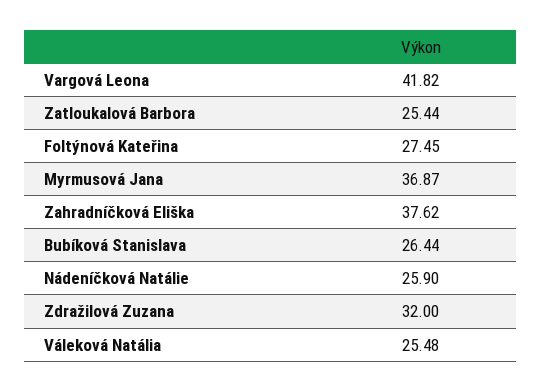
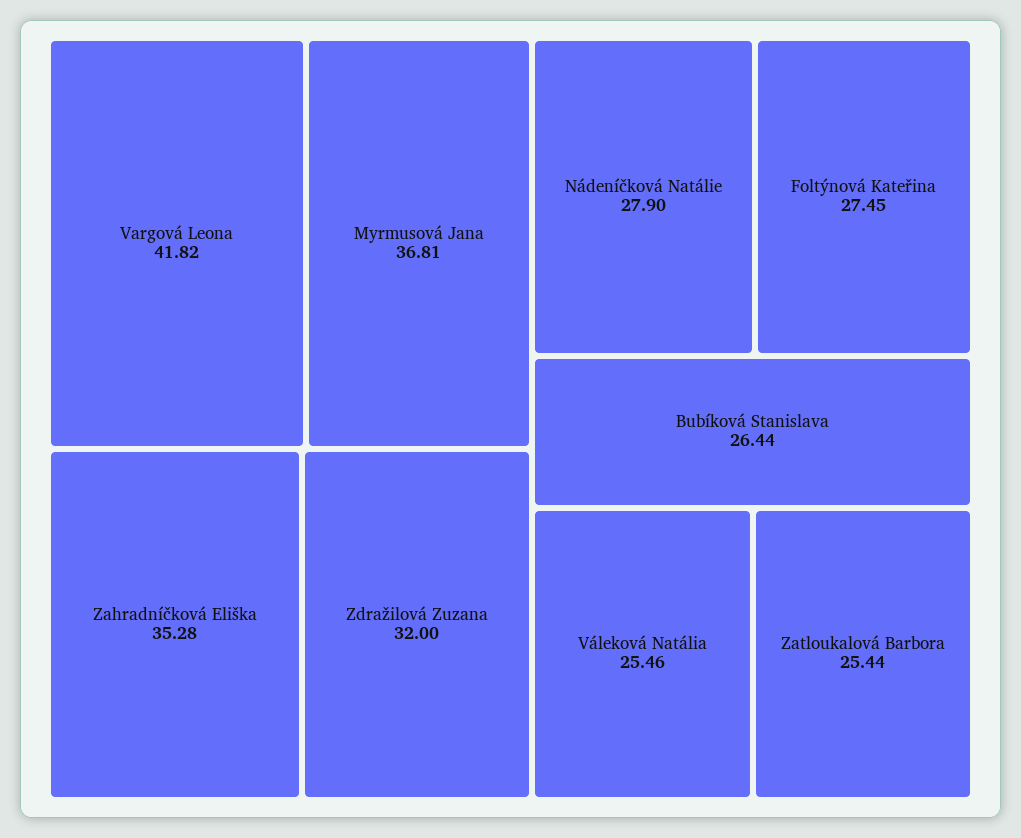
  {
    "Vargová Leona": 41.82,
    "Zatloukalová Barbora": 25.44,
    "Foltýnová Kateřina": 27.45,
-   "Myrmusová Jana": 36.87,
+   "Myrmusová Jana": 36.81,
-   "Zahradníčková Eliška": 37.62,
+   "Zahradníčková Eliška": 35.28,
    "Bubíková Stanislava": 26.44,
-   "Nádeníčková Natálie": 25.9,
+   "Nádeníčková Natálie": 27.9,
    "Zdražilová Zuzana": 32,
-   "Váleková Natália": 25.48
+   "Váleková Natália": 25.46
  }

